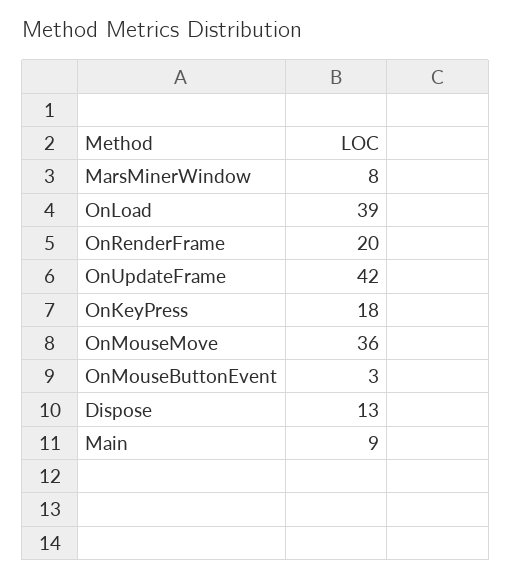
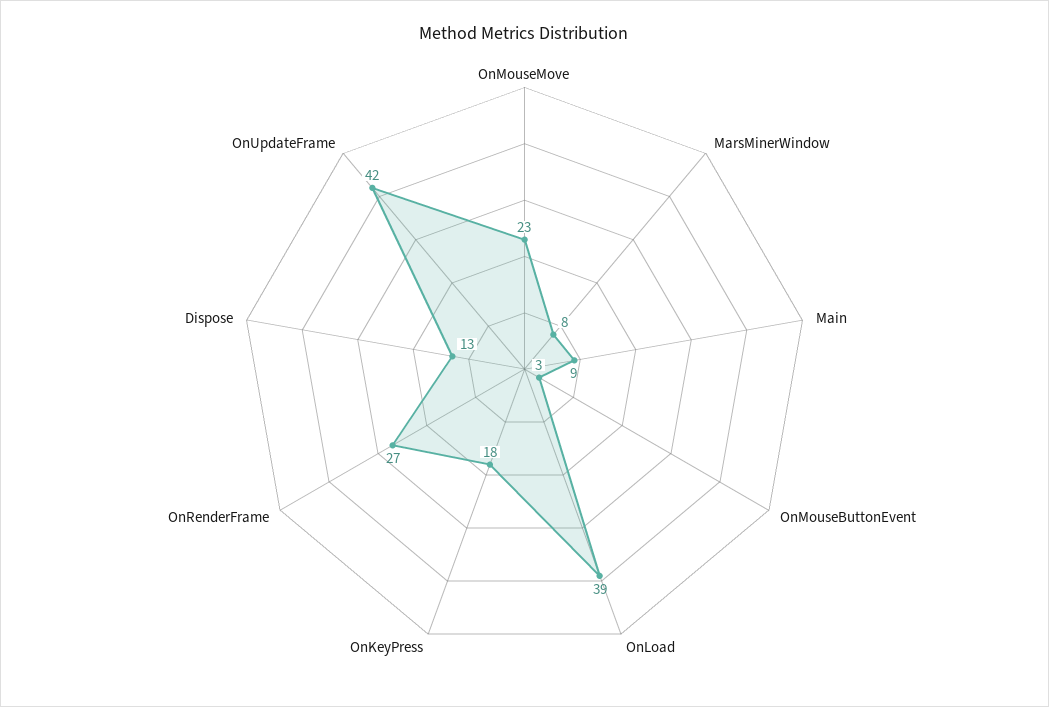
  {
    "MarsMinerWindow": 8,
    "OnLoad": 39,
-   "OnRenderFrame": 20,
+   "OnRenderFrame": 27,
    "OnUpdateFrame": 42,
    "OnKeyPress": 18,
-   "OnMouseMove": 36,
+   "OnMouseMove": 23,
    "OnMouseButtonEvent": 3,
    "Dispose": 13,
    "Main": 9
  }

